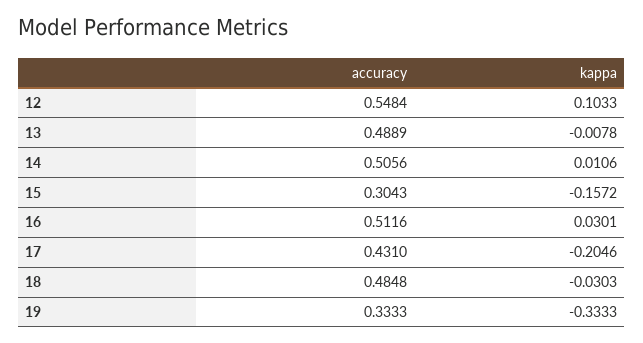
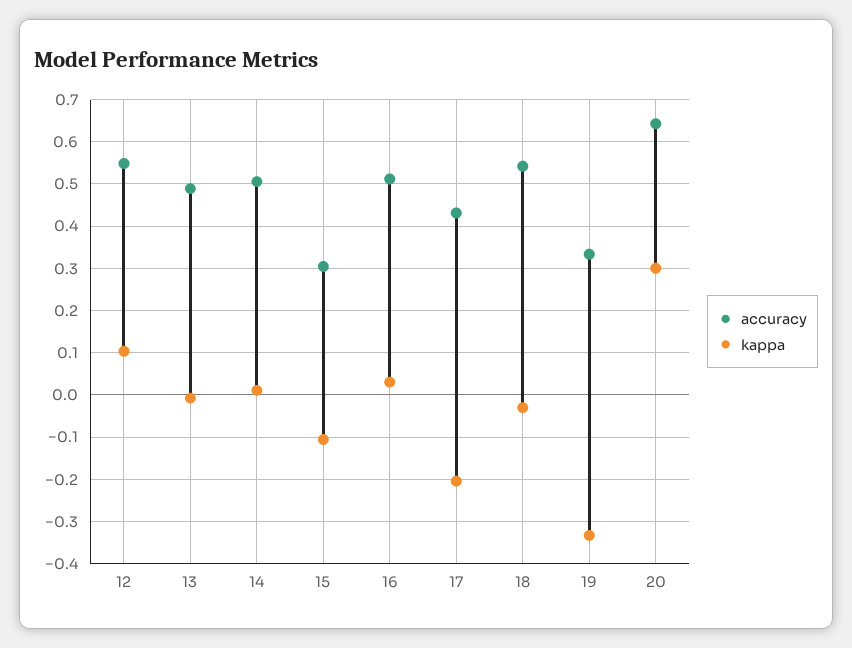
  {
    "accuracy": {
      "12": 0.5484,
      "13": 0.4889,
      "14": 0.5056,
      "15": 0.3043,
      "16": 0.5116,
      "17": 0.431,
-     "18": 0.4848,
+     "18": 0.54,
-     "19": 0.3333
+     "19": 0.3333,
+     "20": 0.64
    },
    "kappa": {
      "12": 0.1033,
      "13": -0.0078,
      "14": 0.0106,
-     "15": -0.1572,
+     "15": -0.1,
      "16": 0.0301,
      "17": -0.2046,
      "18": -0.0303,
-     "19": -0.3333
+     "19": -0.3333,
+     "20": 0.3
    }
  }

